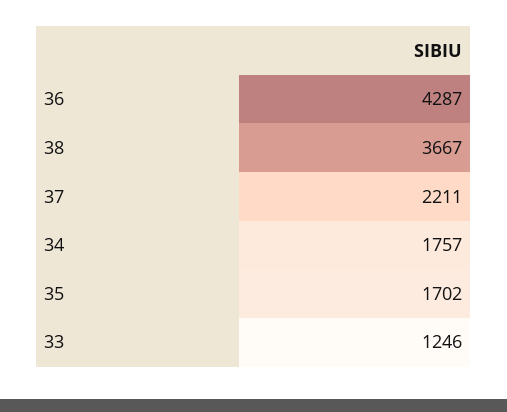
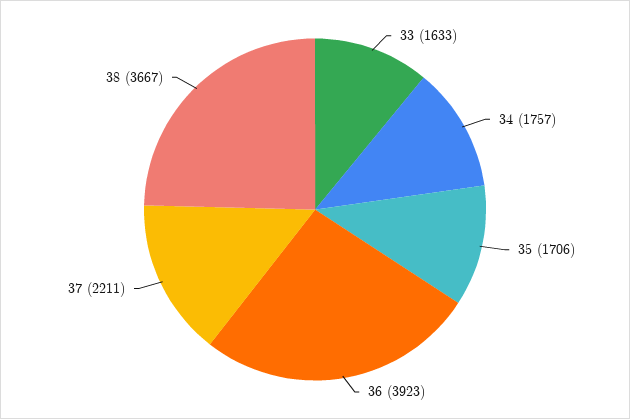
  {
-   "36": 4287,
+   "36": 3923,
    "38": 3667,
    "37": 2211,
    "34": 1757,
-   "35": 1702,
+   "35": 1706,
-   "33": 1246
+   "33": 1633
  }

